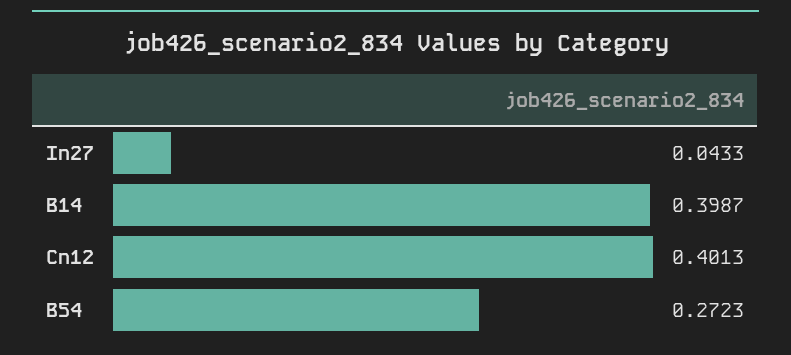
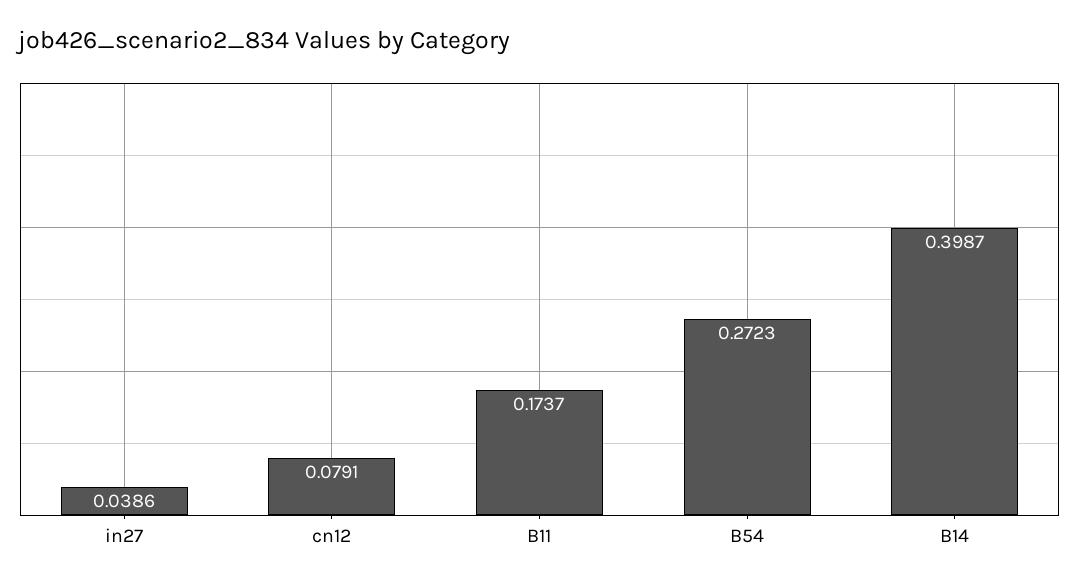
  {
-   "In27": 0.0433,
+   "In27": 0.0386,
    "B14": 0.3987,
-   "Cn12": 0.4013,
+   "Cn12": 0.0791,
-   "B54": 0.2723
+   "B54": 0.2723,
+   "B11": 0.1737
  }

